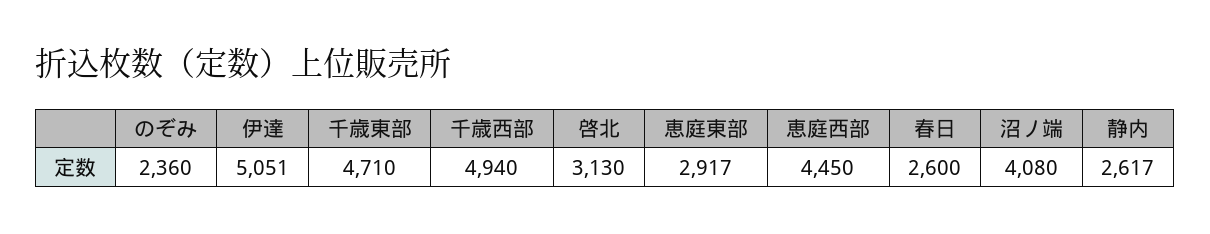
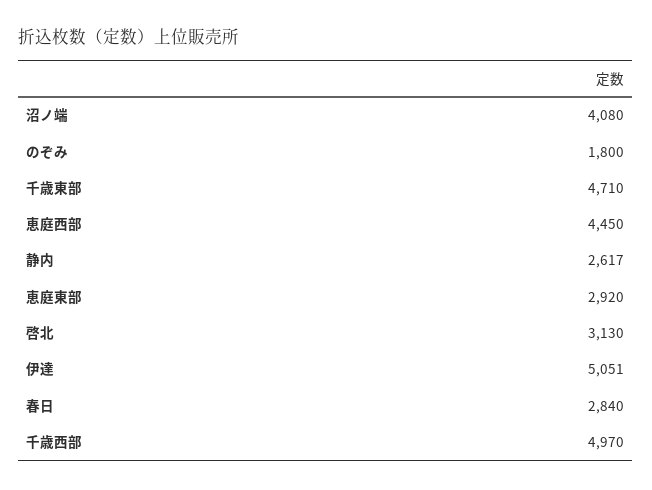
  {
-   "のぞみ": 2360,
+   "のぞみ": 1800,
    "伊達": 5051,
    "千歳東部": 4710,
-   "千歳西部": 4940,
+   "千歳西部": 4970,
    "啓北": 3130,
-   "恵庭東部": 2917,
+   "恵庭東部": 2920,
    "恵庭西部": 4450,
-   "春日": 2600,
+   "春日": 2840,
    "沼ノ端": 4080,
    "静内": 2617
  }

